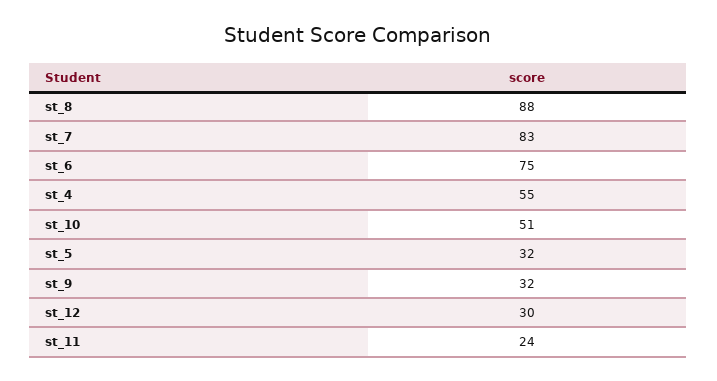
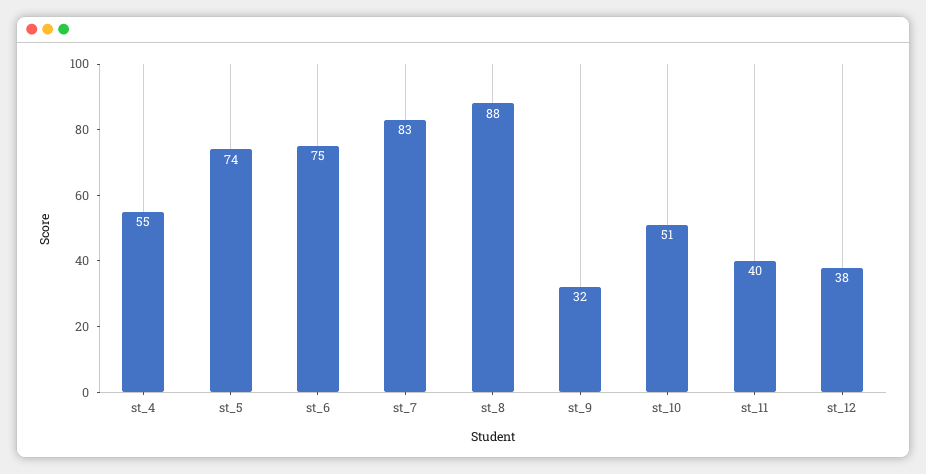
  {
    "st_8": 88,
    "st_7": 83,
    "st_6": 75,
    "st_4": 55,
    "st_10": 51,
-   "st_5": 32,
+   "st_5": 74,
    "st_9": 32,
-   "st_12": 30,
+   "st_12": 38,
-   "st_11": 24
+   "st_11": 40
  }

